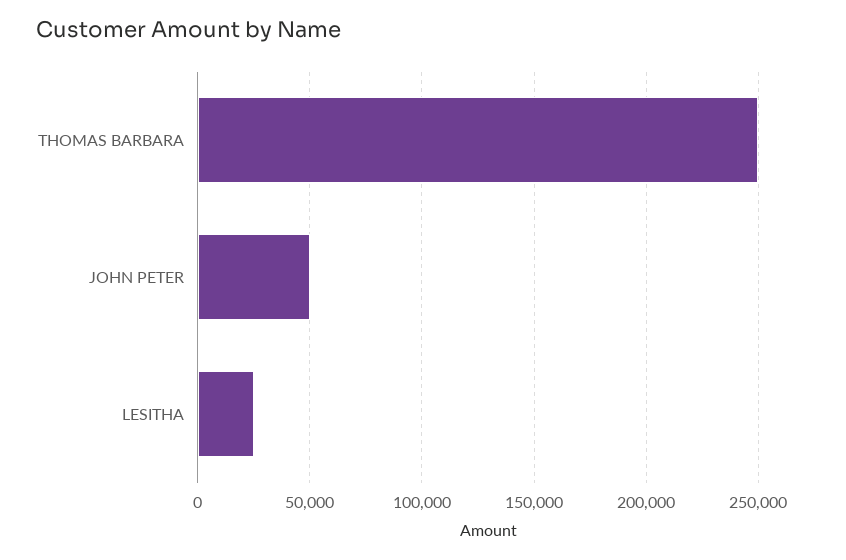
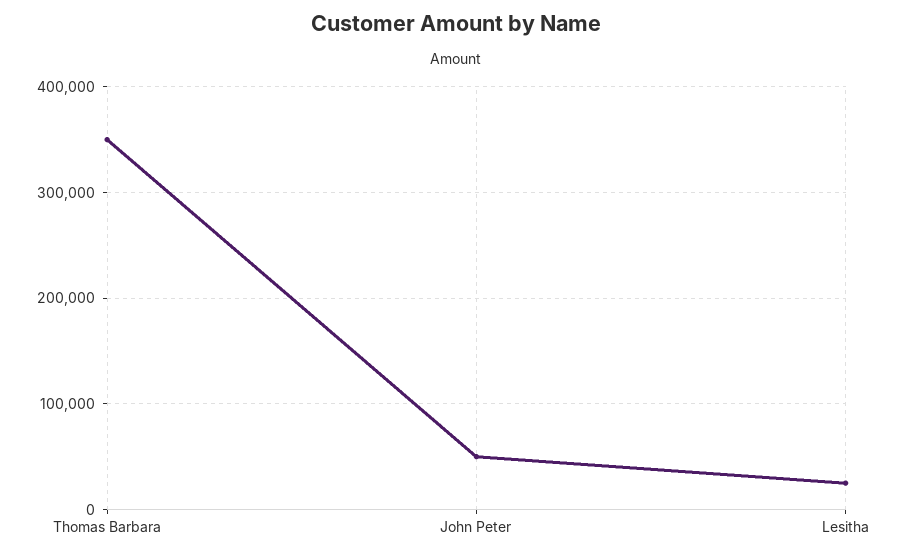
  {
-   "THOMAS BARBARA": 250000,
+   "THOMAS BARBARA": 350000,
    "JOHN PETER": 50000,
    "LESITHA": 25000
  }

